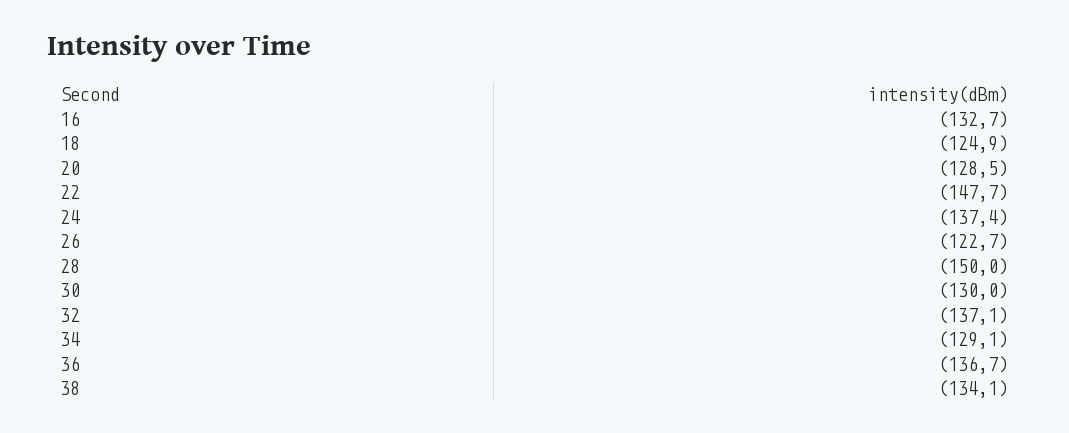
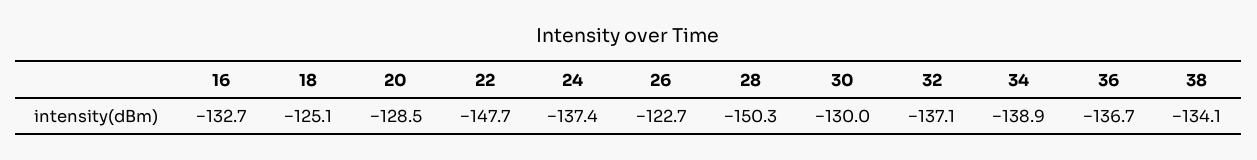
  {
    "16": -132.7,
-   "18": -124.9,
+   "18": -125.1,
    "20": -128.5,
    "22": -147.7,
    "24": -137.4,
    "26": -122.7,
-   "28": -150,
+   "28": -150.3,
    "30": -130,
    "32": -137.1,
-   "34": -129.1,
+   "34": -138.9,
    "36": -136.7,
    "38": -134.1
  }

